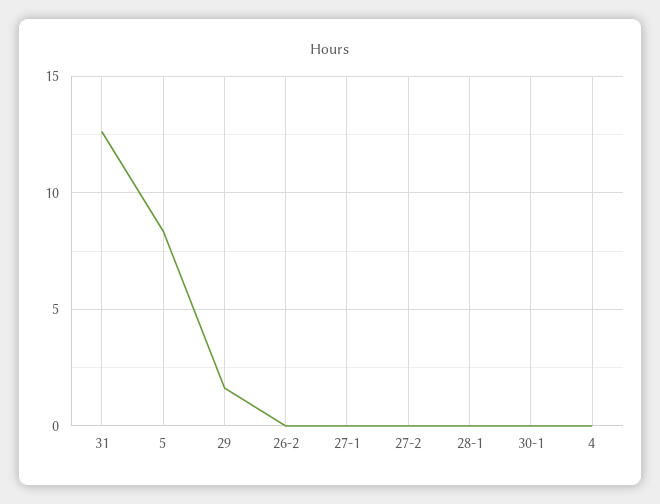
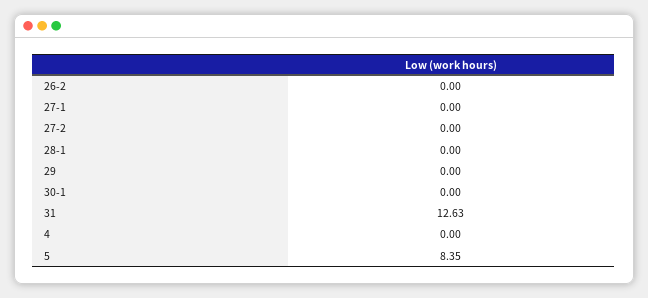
  {
    "31": 12.63,
    "5": 8.35,
-   "29": 1.5,
+   "29": 0,
    "26-2": 0,
    "27-1": 0,
    "27-2": 0,
    "28-1": 0,
    "30-1": 0,
    "4": 0
  }

